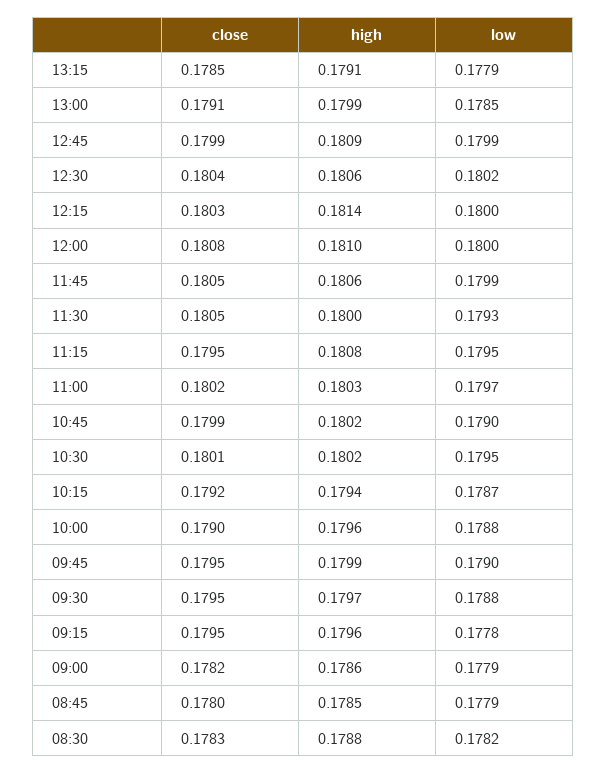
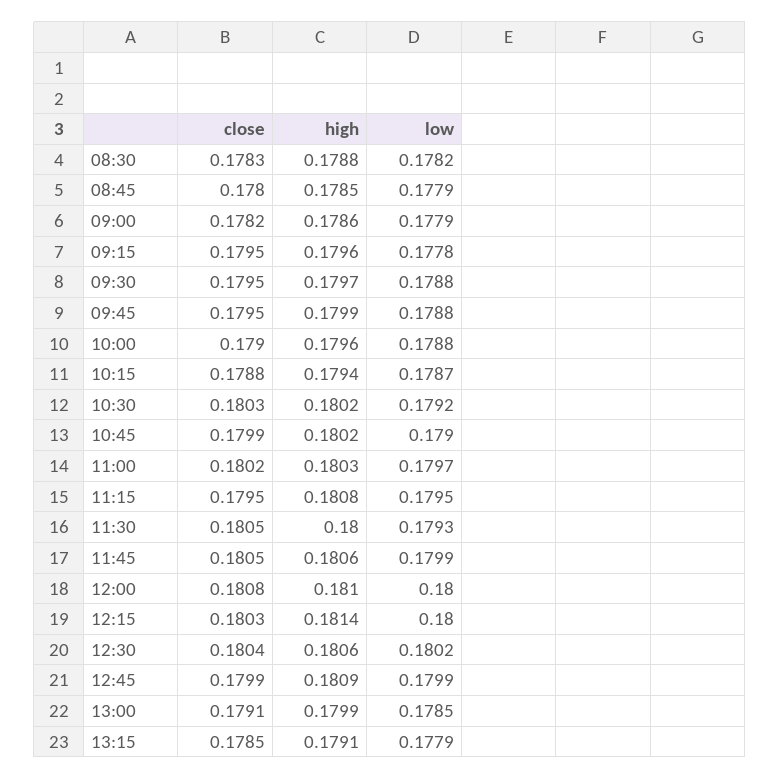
  {
    "close": {
      "13:15": 0.1785,
      "13:00": 0.1791,
      "12:45": 0.1799,
      "12:30": 0.1804,
      "12:15": 0.1803,
      "12:00": 0.1808,
      "11:45": 0.1805,
      "11:30": 0.1805,
      "11:15": 0.1795,
      "11:00": 0.1802,
      "10:45": 0.1799,
-     "10:30": 0.1801,
+     "10:30": 0.1803,
-     "10:15": 0.1792,
+     "10:15": 0.1788,
      "10:00": 0.179,
      "09:45": 0.1795,
      "09:30": 0.1795,
      "09:15": 0.1795,
      "09:00": 0.1782,
      "08:45": 0.178,
      "08:30": 0.1783
    },
    "high": {
      "13:15": 0.1791,
      "13:00": 0.1799,
      "12:45": 0.1809,
      "12:30": 0.1806,
      "12:15": 0.1814,
      "12:00": 0.181,
      "11:45": 0.1806,
      "11:30": 0.18,
      "11:15": 0.1808,
      "11:00": 0.1803,
      "10:45": 0.1802,
      "10:30": 0.1802,
      "10:15": 0.1794,
      "10:00": 0.1796,
      "09:45": 0.1799,
      "09:30": 0.1797,
      "09:15": 0.1796,
      "09:00": 0.1786,
      "08:45": 0.1785,
      "08:30": 0.1788
    },
    "low": {
      "13:15": 0.1779,
      "13:00": 0.1785,
      "12:45": 0.1799,
      "12:30": 0.1802,
      "12:15": 0.18,
      "12:00": 0.18,
      "11:45": 0.1799,
      "11:30": 0.1793,
      "11:15": 0.1795,
      "11:00": 0.1797,
      "10:45": 0.179,
-     "10:30": 0.1795,
+     "10:30": 0.1792,
      "10:15": 0.1787,
      "10:00": 0.1788,
-     "09:45": 0.179,
+     "09:45": 0.1788,
      "09:30": 0.1788,
      "09:15": 0.1778,
      "09:00": 0.1779,
      "08:45": 0.1779,
      "08:30": 0.1782
    }
  }

